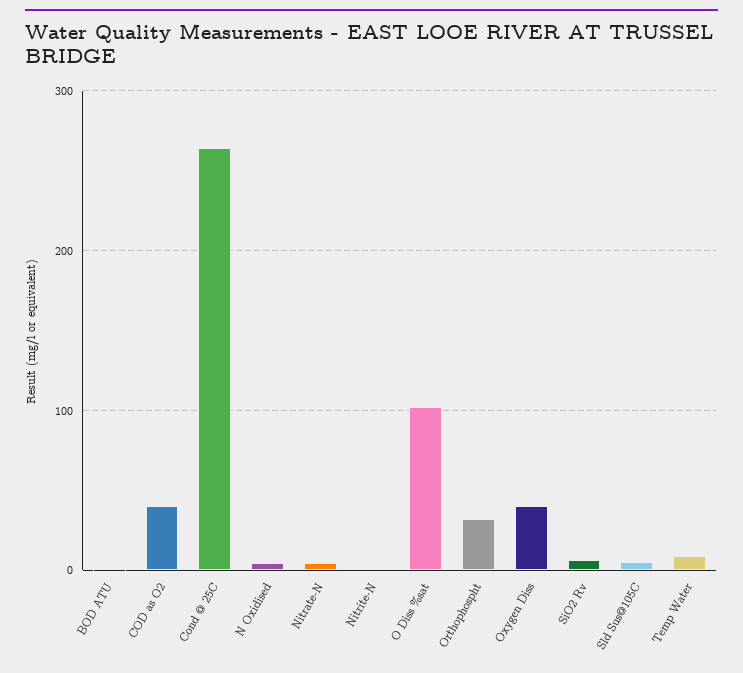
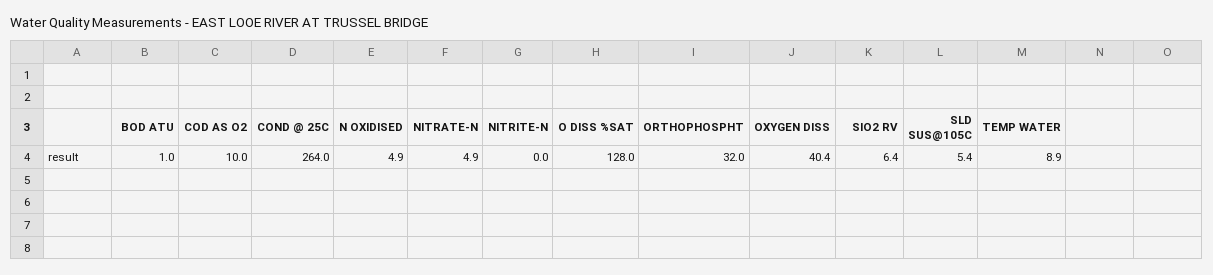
  {
    "BOD ATU": 1,
-   "COD as O2": 40,
+   "COD as O2": 10,
    "Cond @ 25C": 264,
    "N Oxidised": 4.9,
    "Nitrate-N": 4.9,
    "Nitrite-N": 0,
-   "O Diss %sat": 100,
+   "O Diss %sat": 128,
    "Orthophospht": 32,
    "Oxygen Diss": 40.4,
    "SiO2 Rv": 6.4,
    "Sld Sus@105C": 5.4,
    "Temp Water": 8.9
  }

